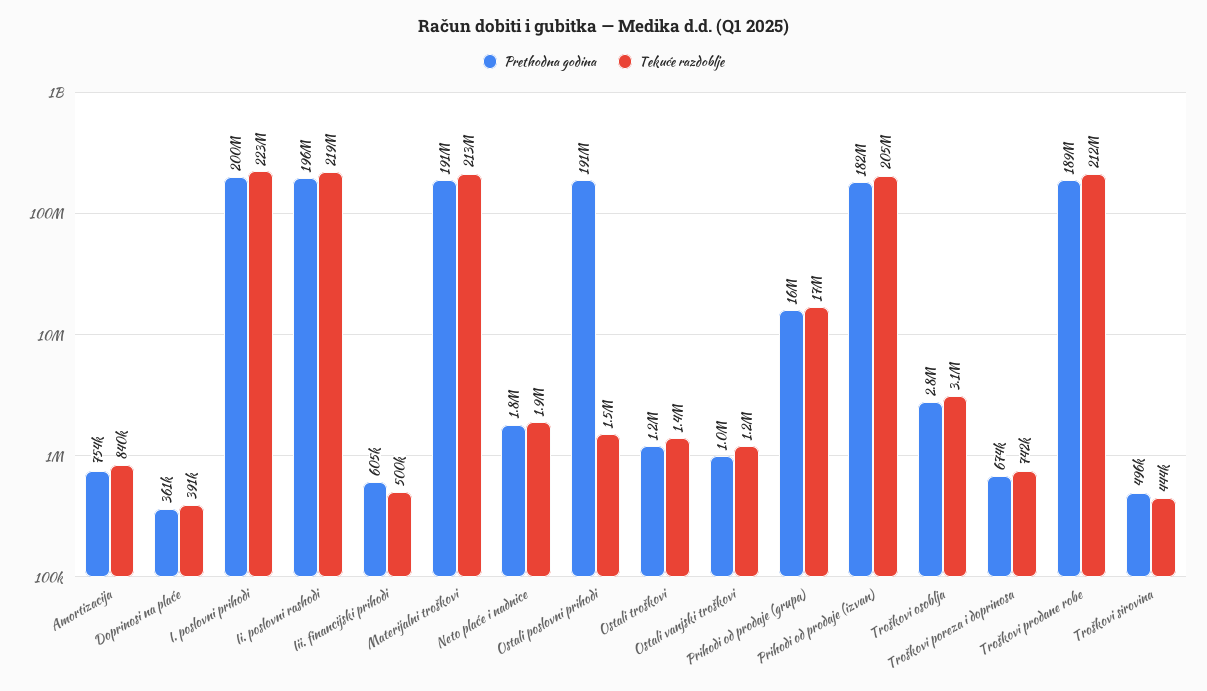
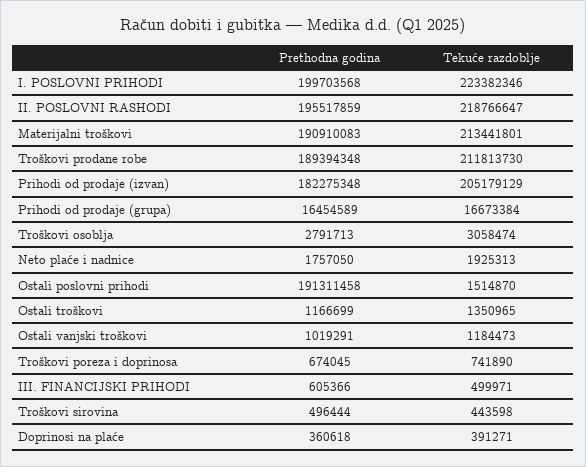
  {
    "Prethodna godina": {
-     "Amortizacija": 754000,
      "Doprinosi na plaće": 360618,
      "I. poslovni prihodi": 199703568,
      "Ii. poslovni rashodi": 195517859,
      "Iii. financijski prihodi": 605366,
      "Materijalni troškovi": 190910083,
      "Neto plaće i nadnice": 1757050,
      "Ostali poslovni prihodi": 191311458,
      "Ostali troškovi": 1166699,
      "Ostali vanjski troškovi": 1019291,
      "Prihodi od prodaje (grupa)": 16454589,
      "Prihodi od prodaje (izvan)": 182275348,
      "Troškovi osoblja": 2791713,
      "Troškovi poreza i doprinosa": 674045,
      "Troškovi prodane robe": 189394348,
      "Troškovi sirovina": 496444
    },
    "Tekuće razdoblje": {
-     "Amortizacija": 840000,
      "Doprinosi na plaće": 391271,
      "I. poslovni prihodi": 223382346,
      "Ii. poslovni rashodi": 218766647,
      "Iii. financijski prihodi": 499971,
      "Materijalni troškovi": 213441801,
      "Neto plaće i nadnice": 1925313,
      "Ostali poslovni prihodi": 1514870,
      "Ostali troškovi": 1350965,
      "Ostali vanjski troškovi": 1184473,
      "Prihodi od prodaje (grupa)": 16673384,
      "Prihodi od prodaje (izvan)": 205179129,
      "Troškovi osoblja": 3058474,
      "Troškovi poreza i doprinosa": 741890,
      "Troškovi prodane robe": 211813730,
      "Troškovi sirovina": 443598
    }
  }

